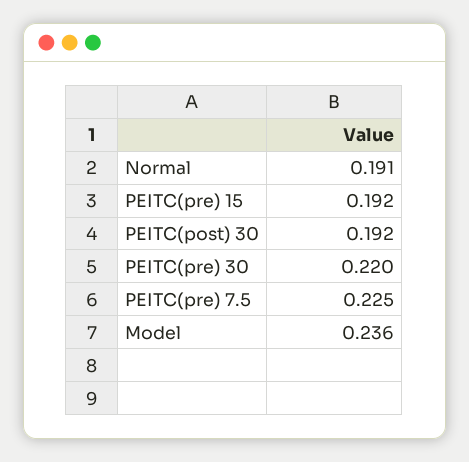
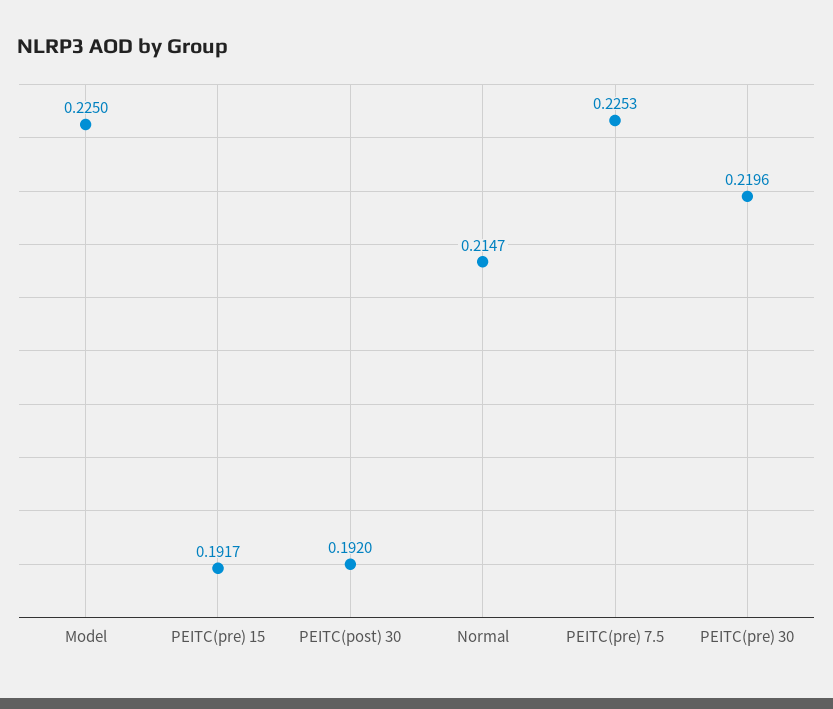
  {
-   "Normal": 0.191,
+   "Normal": 0.2147,
    "PEITC(pre) 15": 0.1917,
    "PEITC(post) 30": 0.192,
    "PEITC(pre) 30": 0.2196,
    "PEITC(pre) 7.5": 0.2253,
-   "Model": 0.236
+   "Model": 0.225
  }

